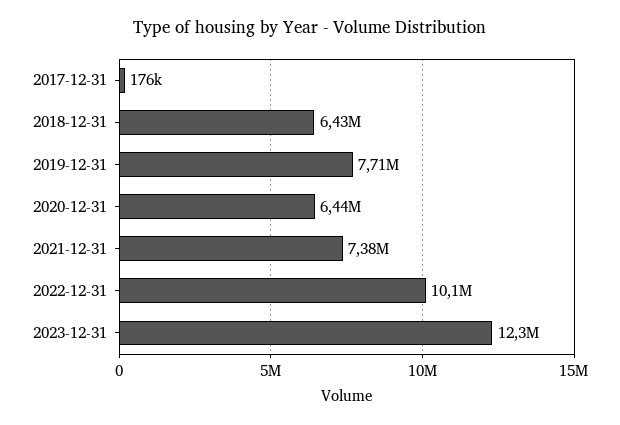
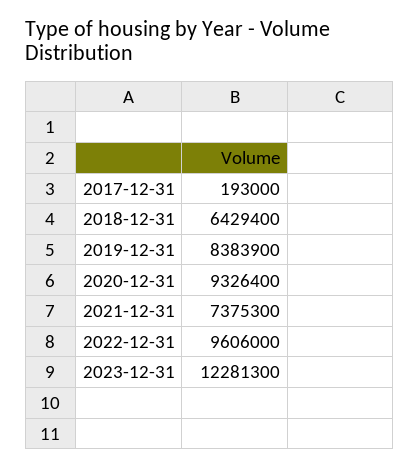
  {
-   "2017-12-31": 176000,
+   "2017-12-31": 193000,
    "2018-12-31": 6429400,
-   "2019-12-31": 7710000,
+   "2019-12-31": 8383900,
-   "2020-12-31": 6440000,
+   "2020-12-31": 9326400,
    "2021-12-31": 7375300,
-   "2022-12-31": 10100000,
+   "2022-12-31": 9606000,
    "2023-12-31": 12281300
  }

